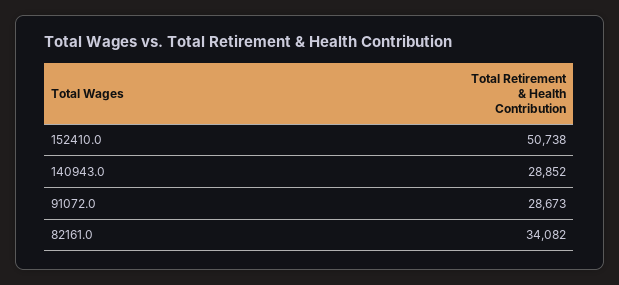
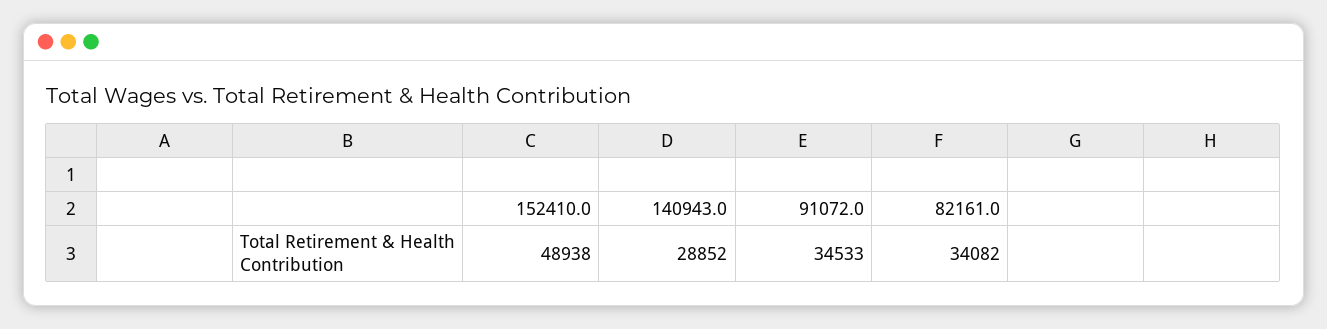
  {
-   "152410.0": 50738,
+   "152410.0": 48938,
    "140943.0": 28852,
-   "91072.0": 28673,
+   "91072.0": 34533,
    "82161.0": 34082
  }

